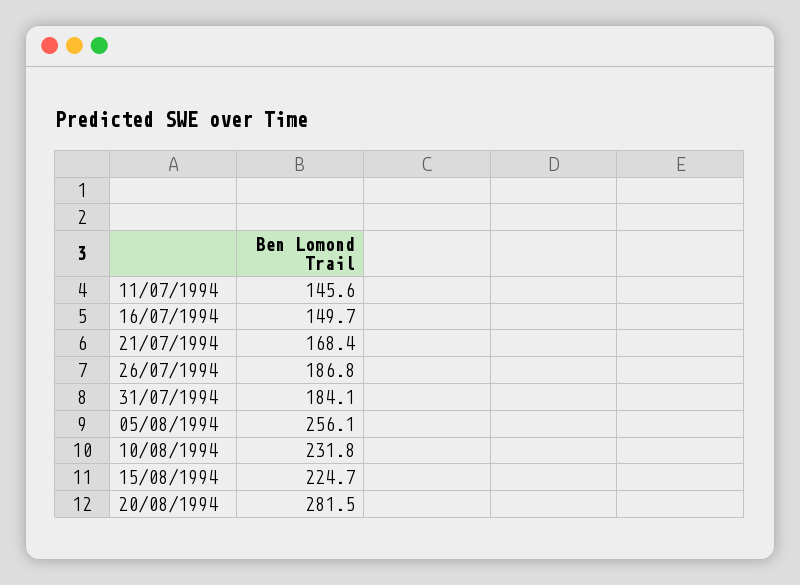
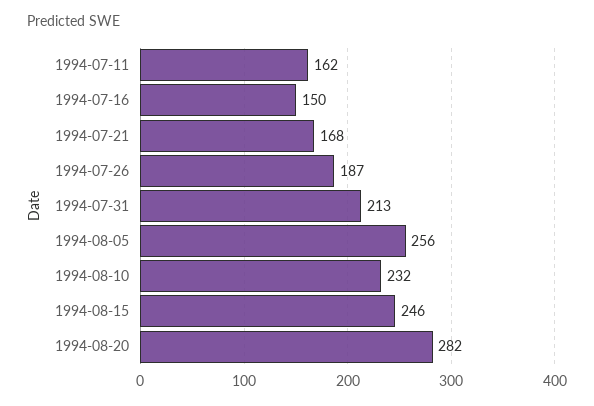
  {
-   "11/07/1994": 145.6,
+   "11/07/1994": 162,
    "16/07/1994": 149.7,
    "21/07/1994": 168.4,
    "26/07/1994": 186.8,
-   "31/07/1994": 184.1,
+   "31/07/1994": 213,
    "05/08/1994": 256.1,
    "10/08/1994": 231.8,
-   "15/08/1994": 224.7,
+   "15/08/1994": 246,
    "20/08/1994": 281.5
  }

